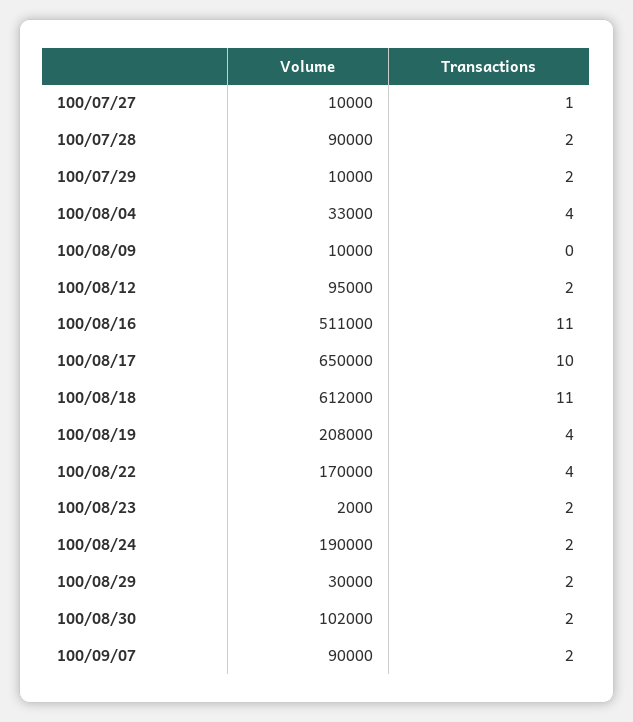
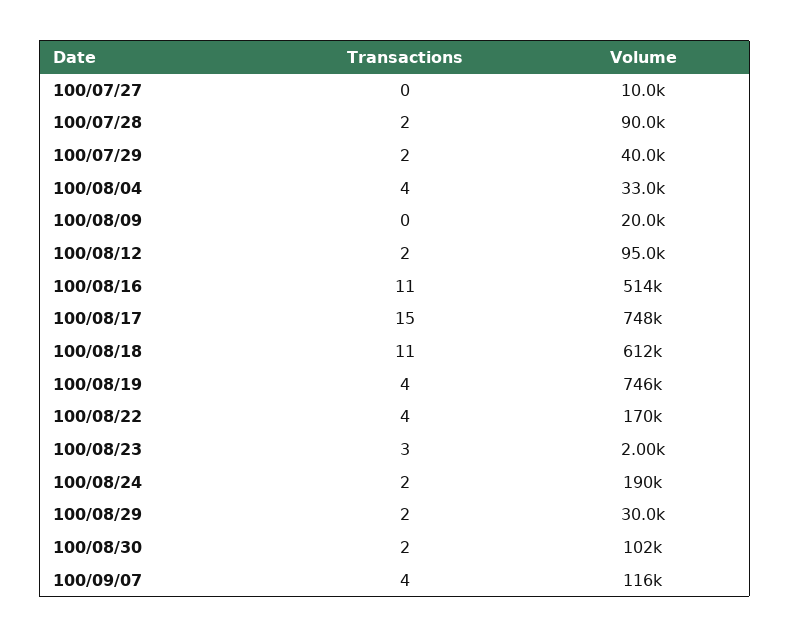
  {
    "Volume": {
      "100/07/27": 10000,
      "100/07/28": 90000,
-     "100/07/29": 10000,
+     "100/07/29": 40000,
      "100/08/04": 33000,
-     "100/08/09": 10000,
+     "100/08/09": 20000,
      "100/08/12": 95000,
-     "100/08/16": 511000,
+     "100/08/16": 514000,
-     "100/08/17": 650000,
+     "100/08/17": 748000,
      "100/08/18": 612000,
-     "100/08/19": 208000,
+     "100/08/19": 746000,
      "100/08/22": 170000,
      "100/08/23": 2000,
      "100/08/24": 190000,
      "100/08/29": 30000,
      "100/08/30": 102000,
-     "100/09/07": 90000
+     "100/09/07": 116000
    },
    "Transactions": {
-     "100/07/27": 1,
+     "100/07/27": 0,
      "100/07/28": 2,
      "100/07/29": 2,
      "100/08/04": 4,
      "100/08/09": 0,
      "100/08/12": 2,
      "100/08/16": 11,
-     "100/08/17": 10,
+     "100/08/17": 15,
      "100/08/18": 11,
      "100/08/19": 4,
      "100/08/22": 4,
-     "100/08/23": 2,
+     "100/08/23": 3,
      "100/08/24": 2,
      "100/08/29": 2,
      "100/08/30": 2,
-     "100/09/07": 2
+     "100/09/07": 4
    }
  }

